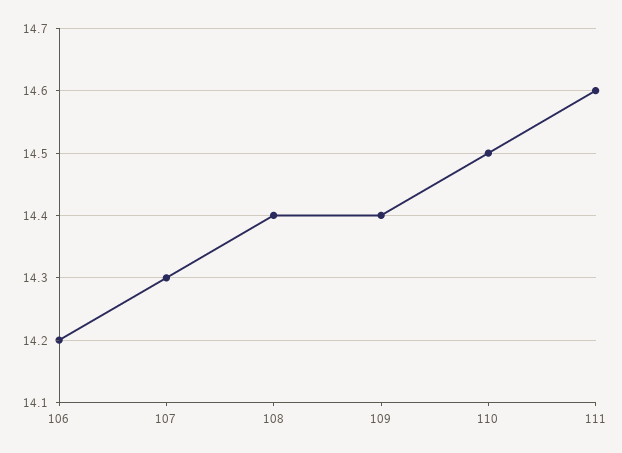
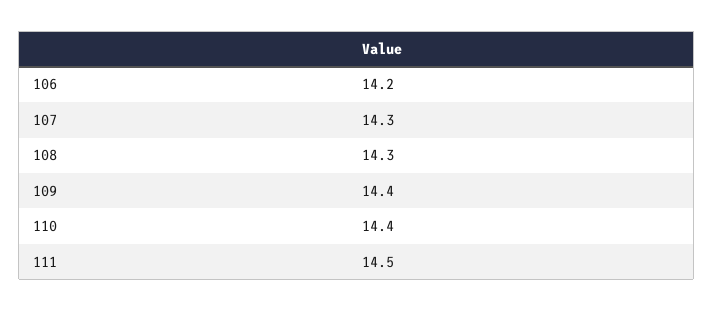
  {
    "106": 14.2,
    "107": 14.3,
-   "108": 14.4,
+   "108": 14.3,
    "109": 14.4,
-   "110": 14.5,
+   "110": 14.4,
-   "111": 14.6
+   "111": 14.5
  }

